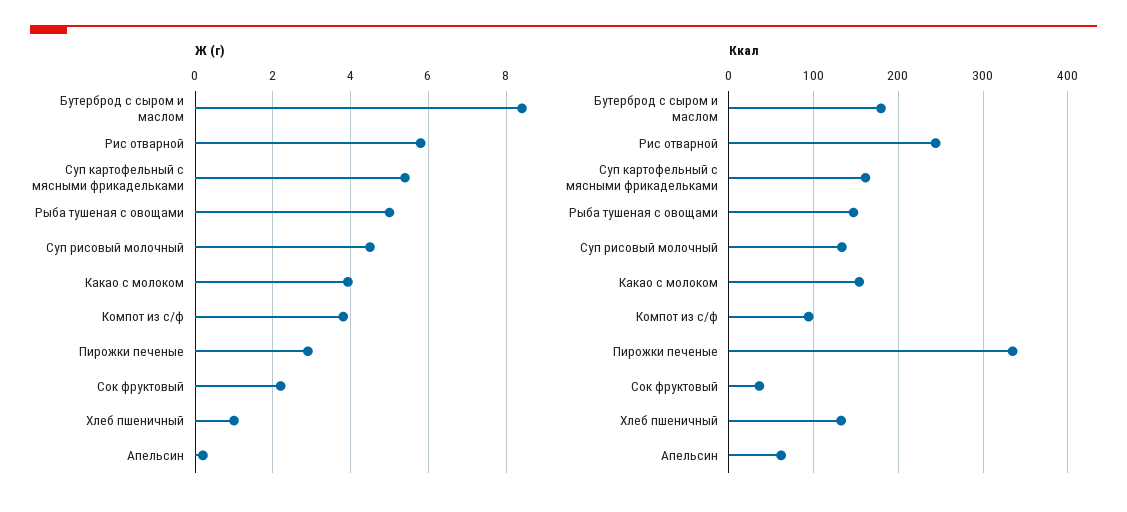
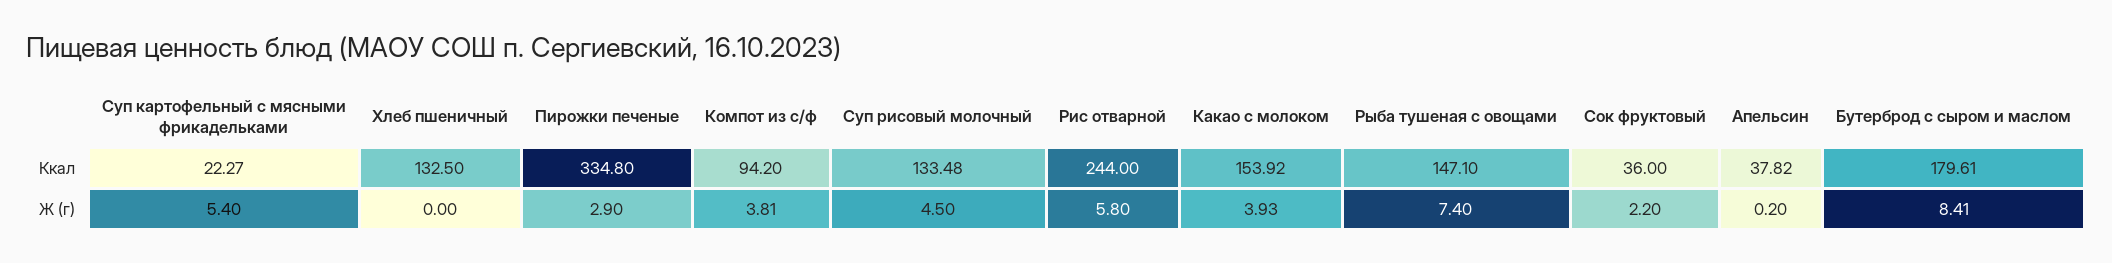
  {
    "Ж (г)": {
      "Бутерброд с сыром и маслом": 8.41,
      "Рис отварной": 5.8,
      "Суп картофельный с мясными фрикадельками": 5.4,
-     "Рыба тушеная с овощами": 5,
+     "Рыба тушеная с овощами": 7.4,
      "Суп рисовый молочный": 4.5,
      "Какао с молоком": 3.93,
      "Компот из с/ф": 3.81,
      "Пирожки печеные": 2.9,
      "Сок фруктовый": 2.2,
-     "Хлеб пшеничный": 1,
+     "Хлеб пшеничный": 0,
      "Апельсин": 0.2
    },
    "Ккал": {
      "Бутерброд с сыром и маслом": 179.61,
      "Рис отварной": 244,
-     "Суп картофельный с мясными фрикадельками": 160,
+     "Суп картофельный с мясными фрикадельками": 22.27,
      "Рыба тушеная с овощами": 147.1,
      "Суп рисовый молочный": 133.48,
      "Какао с молоком": 153.92,
      "Компот из с/ф": 94.2,
      "Пирожки печеные": 334.8,
      "Сок фруктовый": 36,
      "Хлеб пшеничный": 132.5,
-     "Апельсин": 60
+     "Апельсин": 37.82
    }
  }

